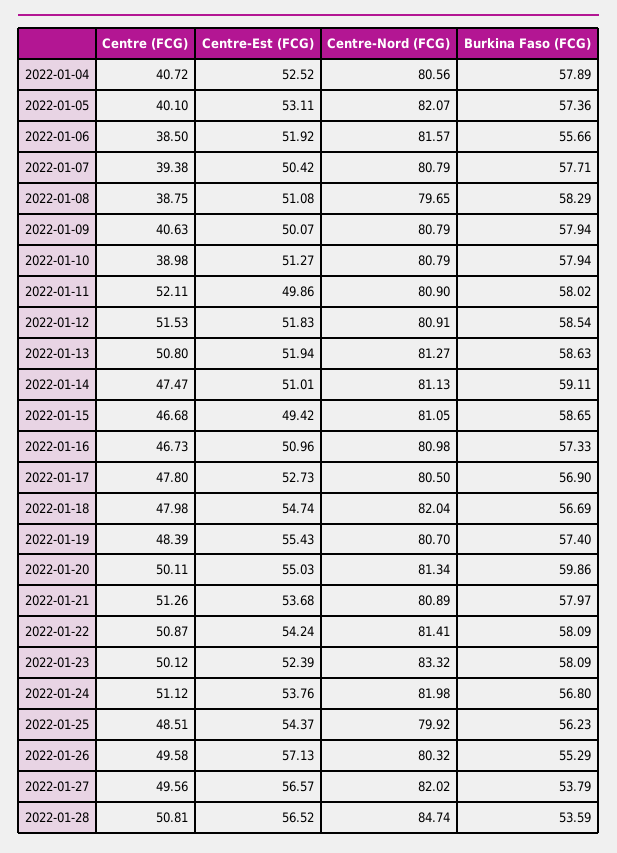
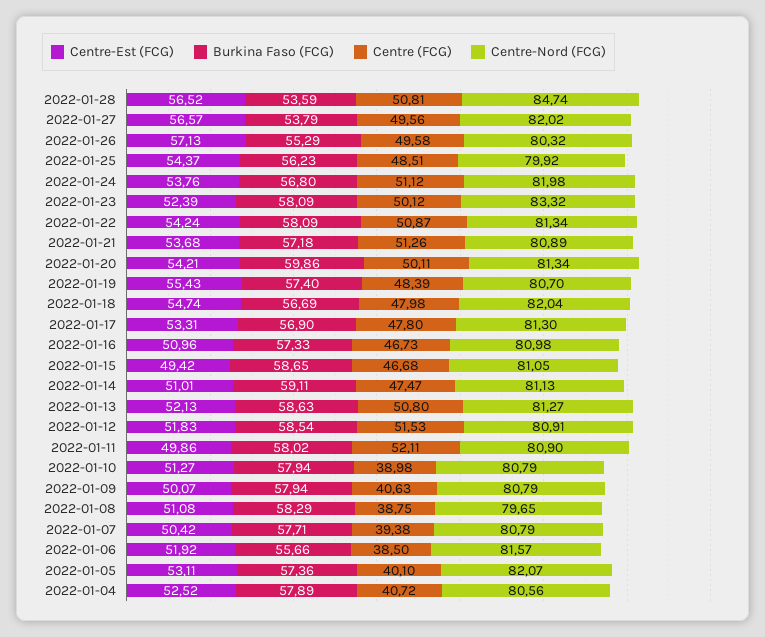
  {
    "Centre (FCG)": {
      "2022-01-04": 40.72,
      "2022-01-05": 40.1,
      "2022-01-06": 38.5,
      "2022-01-07": 39.38,
      "2022-01-08": 38.75,
      "2022-01-09": 40.63,
      "2022-01-10": 38.98,
      "2022-01-11": 52.11,
      "2022-01-12": 51.53,
      "2022-01-13": 50.8,
      "2022-01-14": 47.47,
      "2022-01-15": 46.68,
      "2022-01-16": 46.73,
      "2022-01-17": 47.8,
      "2022-01-18": 47.98,
      "2022-01-19": 48.39,
      "2022-01-20": 50.11,
      "2022-01-21": 51.26,
      "2022-01-22": 50.87,
      "2022-01-23": 50.12,
      "2022-01-24": 51.12,
      "2022-01-25": 48.51,
      "2022-01-26": 49.58,
      "2022-01-27": 49.56,
      "2022-01-28": 50.81
    },
    "Centre-Est (FCG)": {
      "2022-01-04": 52.52,
      "2022-01-05": 53.11,
      "2022-01-06": 51.92,
      "2022-01-07": 50.42,
      "2022-01-08": 51.08,
      "2022-01-09": 50.07,
      "2022-01-10": 51.27,
      "2022-01-11": 49.86,
      "2022-01-12": 51.83,
-     "2022-01-13": 51.94,
+     "2022-01-13": 52.13,
      "2022-01-14": 51.01,
      "2022-01-15": 49.42,
      "2022-01-16": 50.96,
-     "2022-01-17": 52.73,
+     "2022-01-17": 53.31,
      "2022-01-18": 54.74,
      "2022-01-19": 55.43,
-     "2022-01-20": 55.03,
+     "2022-01-20": 54.21,
      "2022-01-21": 53.68,
      "2022-01-22": 54.24,
      "2022-01-23": 52.39,
      "2022-01-24": 53.76,
      "2022-01-25": 54.37,
      "2022-01-26": 57.13,
      "2022-01-27": 56.57,
      "2022-01-28": 56.52
    },
    "Centre-Nord (FCG)": {
      "2022-01-04": 80.56,
      "2022-01-05": 82.07,
      "2022-01-06": 81.57,
      "2022-01-07": 80.79,
      "2022-01-08": 79.65,
      "2022-01-09": 80.79,
      "2022-01-10": 80.79,
      "2022-01-11": 80.9,
      "2022-01-12": 80.91,
      "2022-01-13": 81.27,
      "2022-01-14": 81.13,
      "2022-01-15": 81.05,
      "2022-01-16": 80.98,
-     "2022-01-17": 80.5,
+     "2022-01-17": 81.3,
      "2022-01-18": 82.04,
      "2022-01-19": 80.7,
      "2022-01-20": 81.34,
      "2022-01-21": 80.89,
-     "2022-01-22": 81.41,
+     "2022-01-22": 81.34,
      "2022-01-23": 83.32,
      "2022-01-24": 81.98,
      "2022-01-25": 79.92,
      "2022-01-26": 80.32,
      "2022-01-27": 82.02,
      "2022-01-28": 84.74
    },
    "Burkina Faso (FCG)": {
      "2022-01-04": 57.89,
      "2022-01-05": 57.36,
      "2022-01-06": 55.66,
      "2022-01-07": 57.71,
      "2022-01-08": 58.29,
      "2022-01-09": 57.94,
      "2022-01-10": 57.94,
      "2022-01-11": 58.02,
      "2022-01-12": 58.54,
      "2022-01-13": 58.63,
      "2022-01-14": 59.11,
      "2022-01-15": 58.65,
      "2022-01-16": 57.33,
      "2022-01-17": 56.9,
      "2022-01-18": 56.69,
      "2022-01-19": 57.4,
      "2022-01-20": 59.86,
-     "2022-01-21": 57.97,
+     "2022-01-21": 57.18,
      "2022-01-22": 58.09,
      "2022-01-23": 58.09,
      "2022-01-24": 56.8,
      "2022-01-25": 56.23,
      "2022-01-26": 55.29,
      "2022-01-27": 53.79,
      "2022-01-28": 53.59
    }
  }

